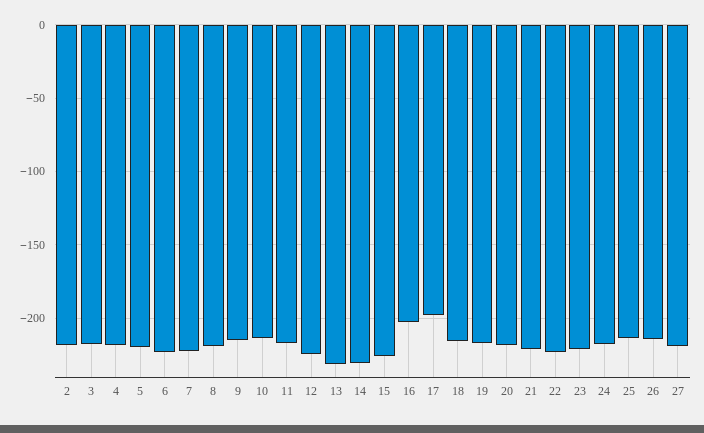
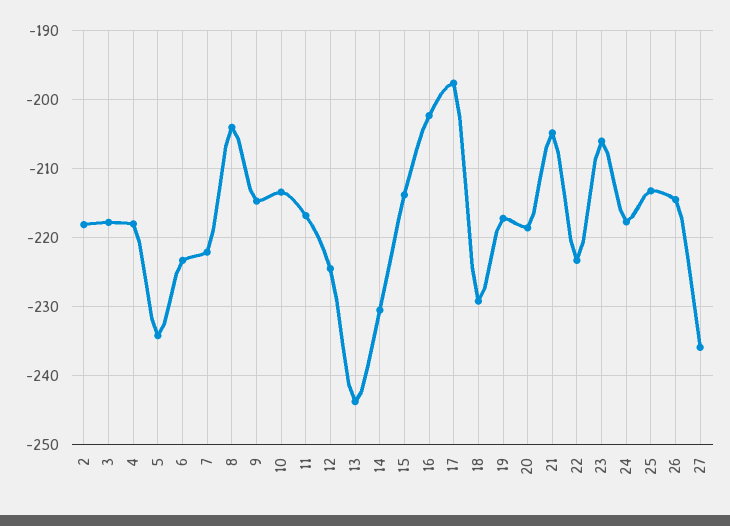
  {
    "2": -218,
    "3": -218,
    "4": -218,
-   "5": -220,
+   "5": -234,
    "6": -223,
    "7": -222,
-   "8": -220,
+   "8": -204,
    "9": -215,
    "10": -213,
    "11": -217,
    "12": -225,
-   "13": -230,
+   "13": -244,
    "14": -231,
-   "15": -225,
+   "15": -214,
    "16": -202,
    "17": -198,
-   "18": -215,
+   "18": -229,
    "19": -217,
    "20": -219,
-   "21": -220,
+   "21": -205,
    "22": -223,
-   "23": -220,
+   "23": -206,
    "24": -218,
    "25": -213,
    "26": -215,
-   "27": -220
+   "27": -236
  }

